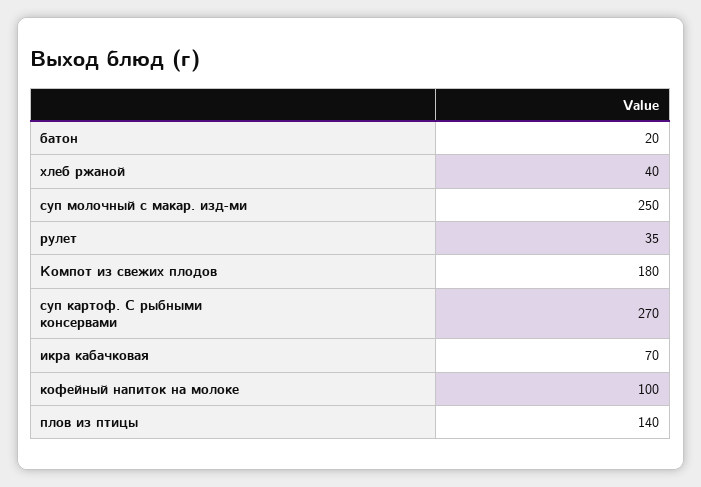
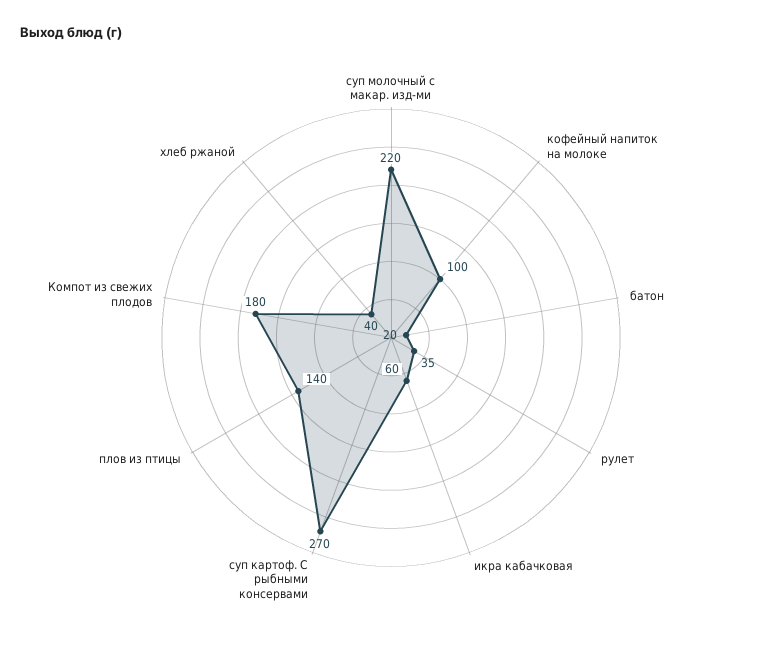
  {
    "батон": 20,
    "хлеб ржаной": 40,
-   "суп молочный с макар. изд-ми": 250,
+   "суп молочный с макар. изд-ми": 220,
    "рулет": 35,
    "Компот из свежих плодов": 180,
    "суп картоф. С рыбными консервами": 270,
-   "икра кабачковая": 70,
+   "икра кабачковая": 60,
    "кофейный напиток на молоке": 100,
    "плов из птицы": 140
  }

